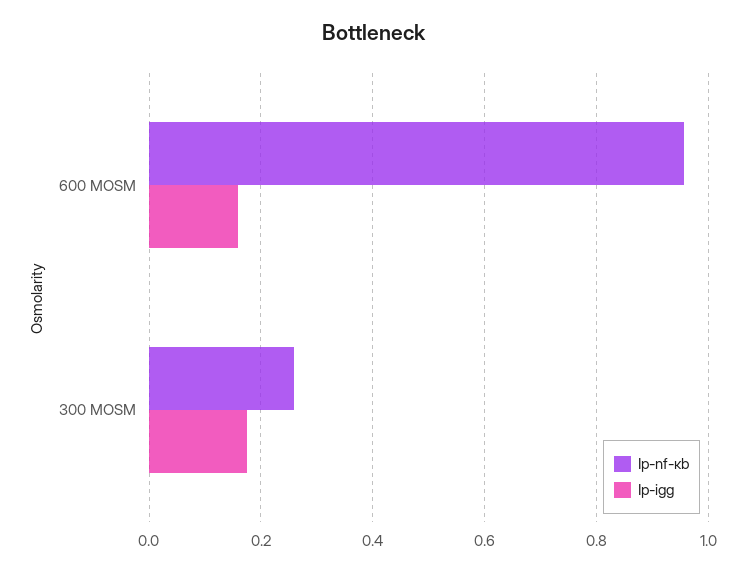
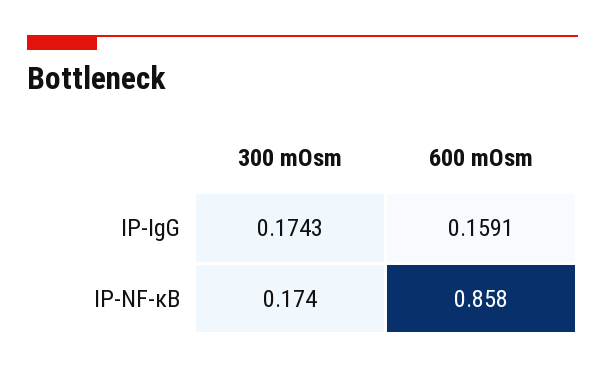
  {
    "Ip-nf-κb": {
-     "600 MOSM": 0.96,
+     "600 MOSM": 0.858,
-     "300 MOSM": 0.26
+     "300 MOSM": 0.174
    },
    "Ip-igg": {
      "600 MOSM": 0.1591,
      "300 MOSM": 0.1743
    }
  }

